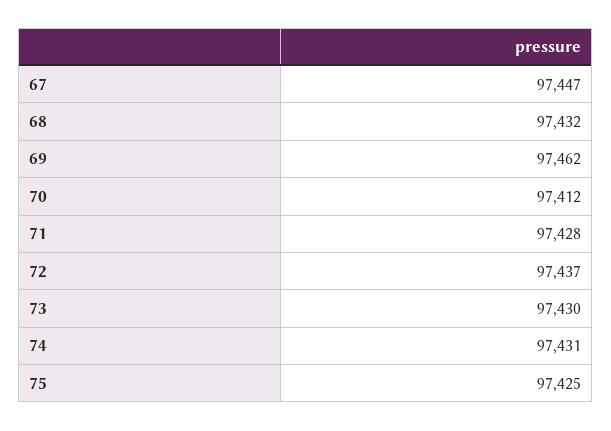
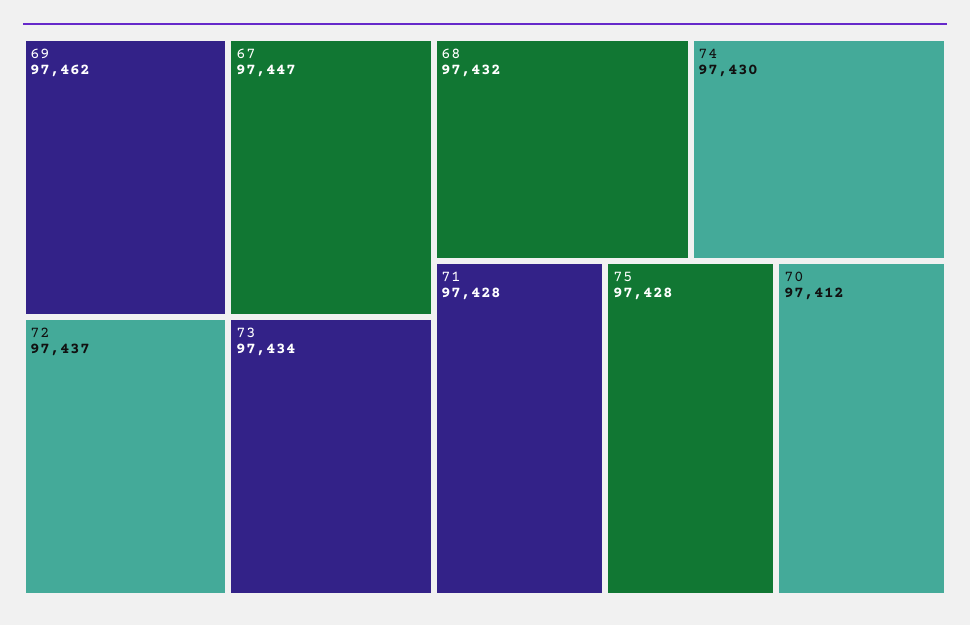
  {
    "67": 97447,
    "68": 97432,
    "69": 97462,
    "70": 97412,
    "71": 97428,
    "72": 97437,
-   "73": 97430,
+   "73": 97434,
-   "74": 97431,
+   "74": 97430,
-   "75": 97425
+   "75": 97428
  }

